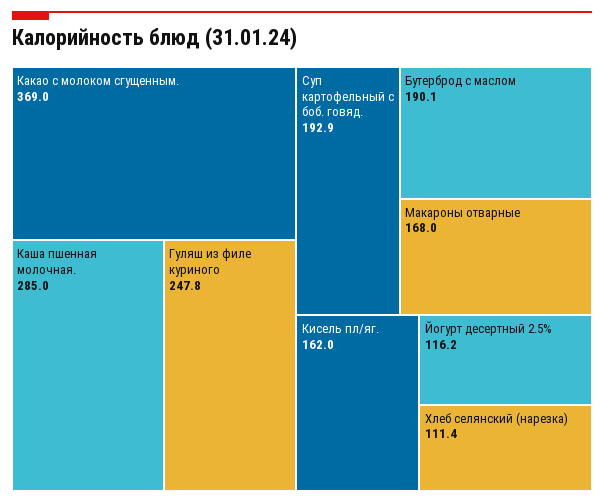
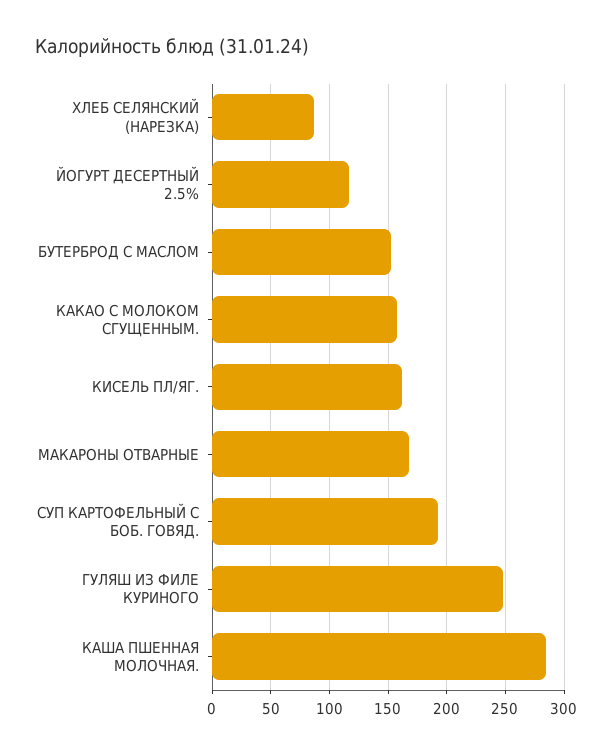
  {
-   "Какао с молоком сгущенным.": 369,
+   "Какао с молоком сгущенным.": 160,
    "Каша пшенная молочная.": 285,
    "Гуляш из филе куриного": 247.8,
    "Суп картофельный с боб. говяд.": 192.9,
-   "Бутерброд с маслом": 190.1,
+   "Бутерброд с маслом": 150,
    "Макароны отварные": 168,
    "Кисель пл/яг.": 162,
    "Йогурт десертный 2.5%": 116.2,
-   "Хлеб селянский (нарезка)": 111.4
+   "Хлеб селянский (нарезка)": 90
  }

